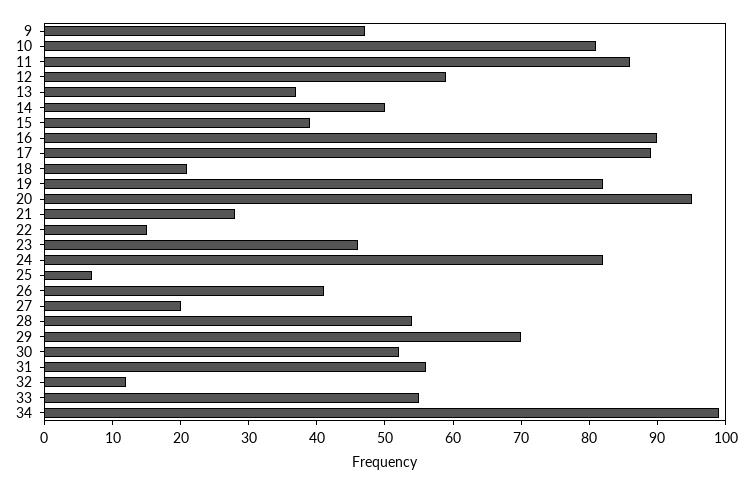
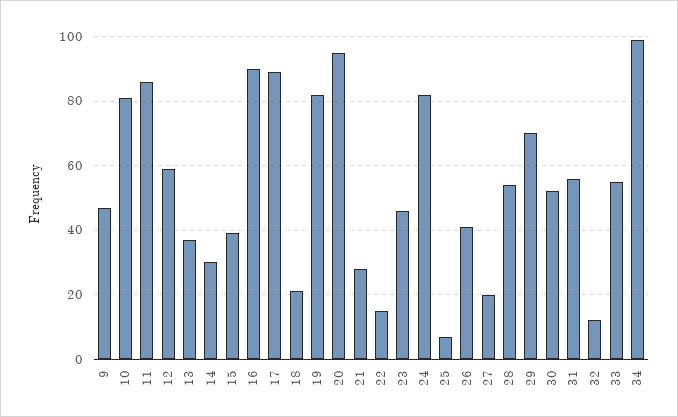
  {
    "9": 45,
    "10": 80,
    "11": 85,
    "12": 60,
    "13": 35,
-   "14": 50,
+   "14": 30,
    "15": 40,
    "16": 90,
    "17": 90,
    "18": 20,
    "19": 80,
    "20": 95,
    "21": 30,
    "22": 15,
    "23": 45,
    "24": 80,
    "25": 5,
    "26": 40,
    "27": 20,
    "28": 55,
    "29": 70,
    "30": 50,
    "31": 55,
    "32": 10,
    "33": 55,
    "34": 100
  }

